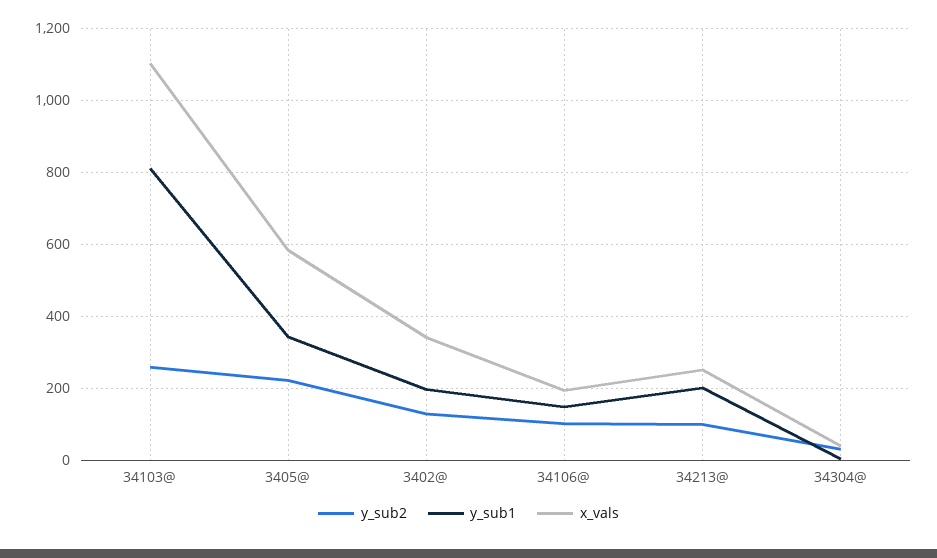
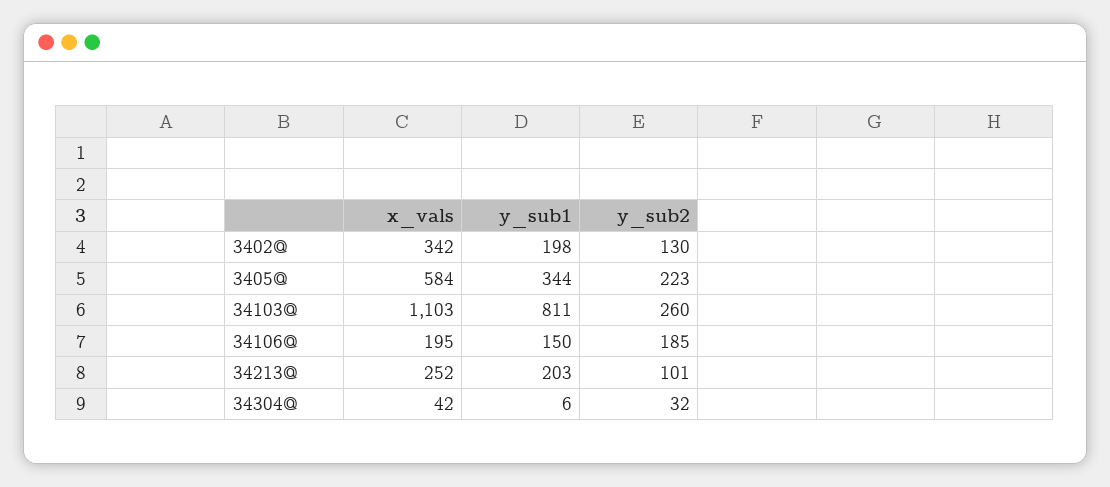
  {
    "y_sub2": {
      "34103@": 260,
      "3405@": 223,
      "3402@": 130,
-     "34106@": 100,
+     "34106@": 185,
      "34213@": 101,
      "34304@": 32
    },
    "y_sub1": {
      "34103@": 811,
      "3405@": 344,
      "3402@": 198,
      "34106@": 150,
      "34213@": 203,
      "34304@": 6
    },
    "x_vals": {
      "34103@": 1103,
      "3405@": 584,
      "3402@": 342,
      "34106@": 195,
      "34213@": 252,
      "34304@": 42
    }
  }

